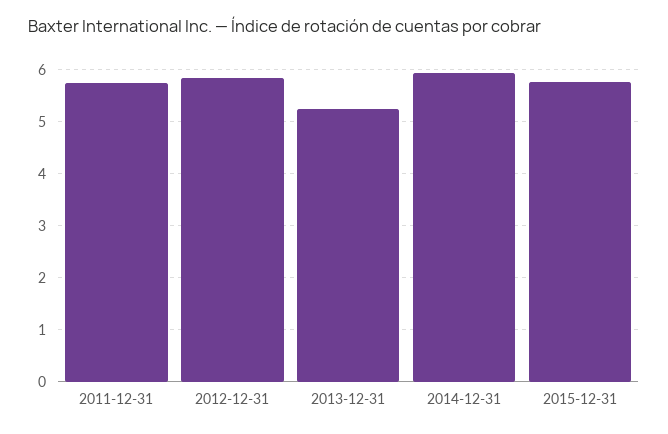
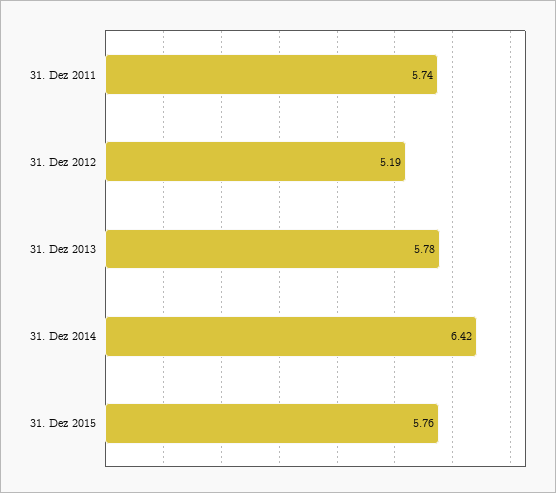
  {
    "2011-12-31": 5.74,
-   "2012-12-31": 5.8,
+   "2012-12-31": 5.19,
-   "2013-12-31": 5.2,
+   "2013-12-31": 5.78,
-   "2014-12-31": 6,
+   "2014-12-31": 6.42,
    "2015-12-31": 5.76
  }

